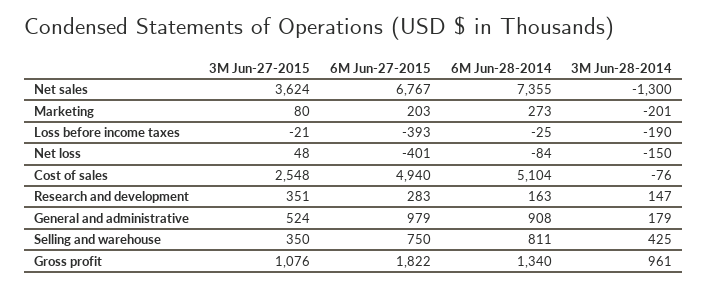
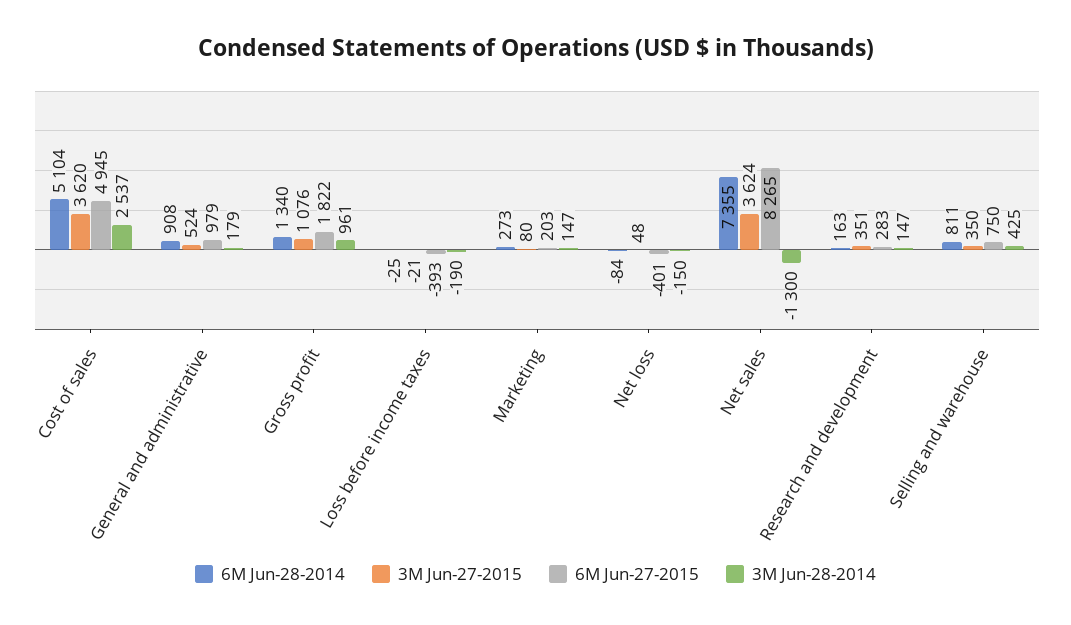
  {
    "3M Jun-27-2015": {
      "Net sales": 3624,
      "Marketing": 80,
      "Loss before income taxes": -21,
      "Net loss": 48,
-     "Cost of sales": 2548,
+     "Cost of sales": 3620,
      "Research and development": 351,
      "General and administrative": 524,
      "Selling and warehouse": 350,
      "Gross profit": 1076
    },
    "6M Jun-27-2015": {
-     "Net sales": 6767,
+     "Net sales": 8265,
      "Marketing": 203,
      "Loss before income taxes": -393,
      "Net loss": -401,
-     "Cost of sales": 4940,
+     "Cost of sales": 4945,
      "Research and development": 283,
      "General and administrative": 979,
      "Selling and warehouse": 750,
      "Gross profit": 1822
    },
    "6M Jun-28-2014": {
      "Net sales": 7355,
      "Marketing": 273,
      "Loss before income taxes": -25,
      "Net loss": -84,
      "Cost of sales": 5104,
      "Research and development": 163,
      "General and administrative": 908,
      "Selling and warehouse": 811,
      "Gross profit": 1340
    },
    "3M Jun-28-2014": {
      "Net sales": -1300,
-     "Marketing": -201,
+     "Marketing": 147,
      "Loss before income taxes": -190,
      "Net loss": -150,
-     "Cost of sales": -76,
+     "Cost of sales": 2537,
      "Research and development": 147,
      "General and administrative": 179,
      "Selling and warehouse": 425,
      "Gross profit": 961
    }
  }

